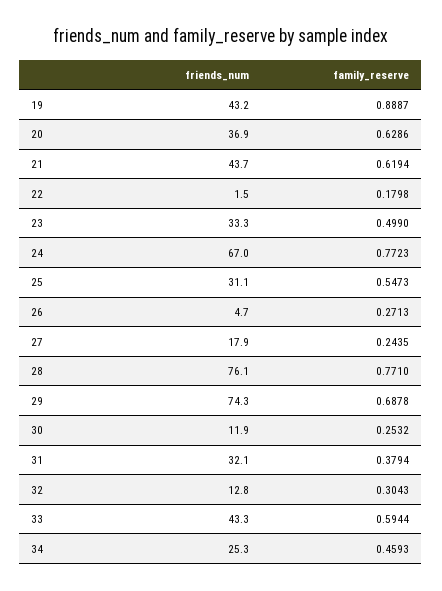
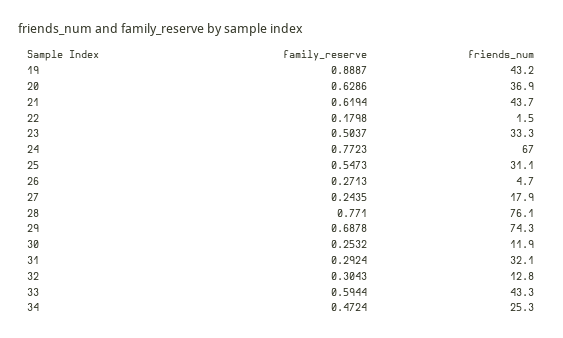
  {
    "friends_num": {
      "19": 43.2,
      "20": 36.9,
      "21": 43.7,
      "22": 1.5,
      "23": 33.3,
      "24": 67,
      "25": 31.1,
      "26": 4.7,
      "27": 17.9,
      "28": 76.1,
      "29": 74.3,
      "30": 11.9,
      "31": 32.1,
      "32": 12.8,
      "33": 43.3,
      "34": 25.3
    },
    "family_reserve": {
      "19": 0.8887,
      "20": 0.6286,
      "21": 0.6194,
      "22": 0.1798,
-     "23": 0.499,
+     "23": 0.5037,
      "24": 0.7723,
      "25": 0.5473,
      "26": 0.2713,
      "27": 0.2435,
      "28": 0.771,
      "29": 0.6878,
      "30": 0.2532,
-     "31": 0.3794,
+     "31": 0.2924,
      "32": 0.3043,
      "33": 0.5944,
-     "34": 0.4593
+     "34": 0.4724
    }
  }

